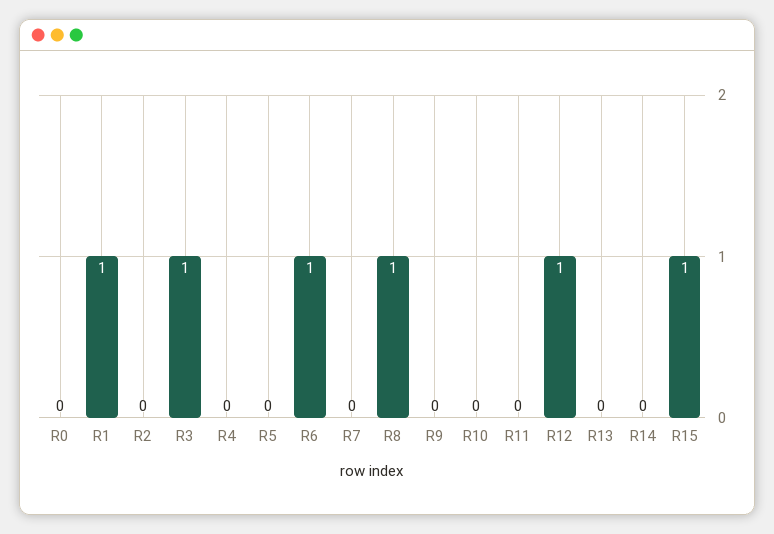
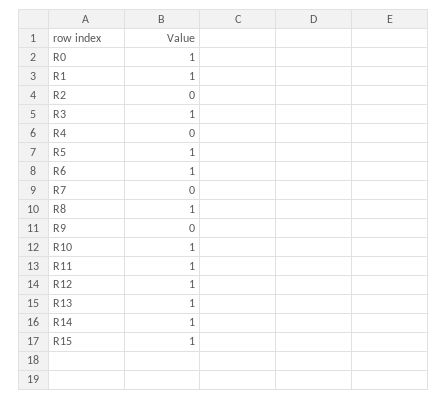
  {
-   "R0": 0,
+   "R0": 1,
    "R1": 1,
    "R2": 0,
    "R3": 1,
    "R4": 0,
-   "R5": 0,
+   "R5": 1,
    "R6": 1,
    "R7": 0,
    "R8": 1,
    "R9": 0,
-   "R10": 0,
+   "R10": 1,
-   "R11": 0,
+   "R11": 1,
    "R12": 1,
-   "R13": 0,
+   "R13": 1,
-   "R14": 0,
+   "R14": 1,
    "R15": 1
  }

